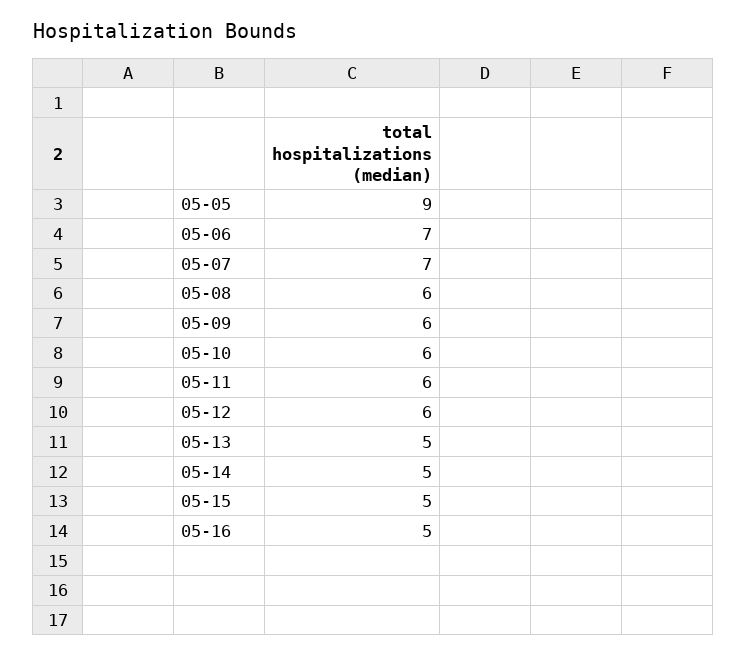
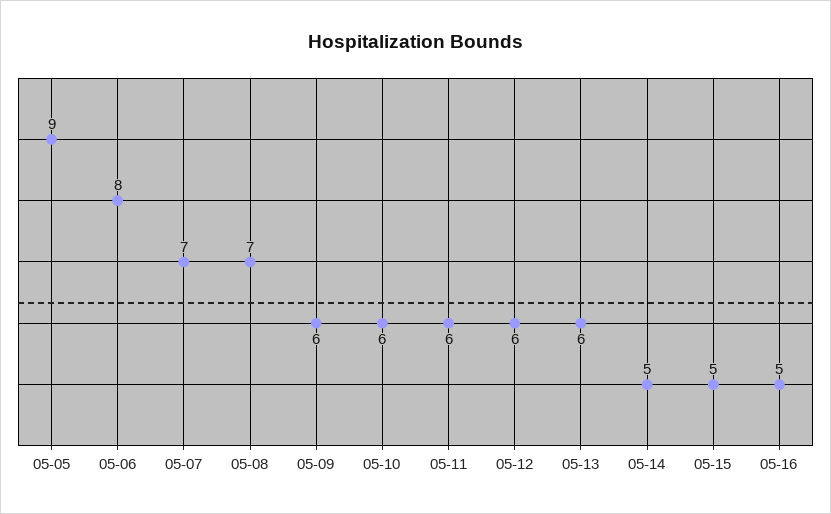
  {
    "05-05": 9,
-   "05-06": 7,
+   "05-06": 8,
    "05-07": 7,
-   "05-08": 6,
+   "05-08": 7,
    "05-09": 6,
    "05-10": 6,
    "05-11": 6,
    "05-12": 6,
-   "05-13": 5,
+   "05-13": 6,
    "05-14": 5,
    "05-15": 5,
    "05-16": 5
  }

